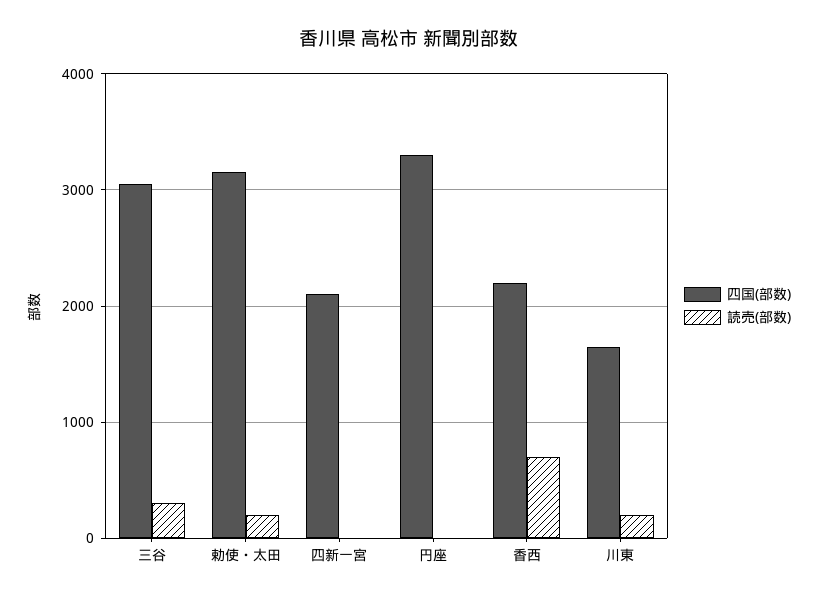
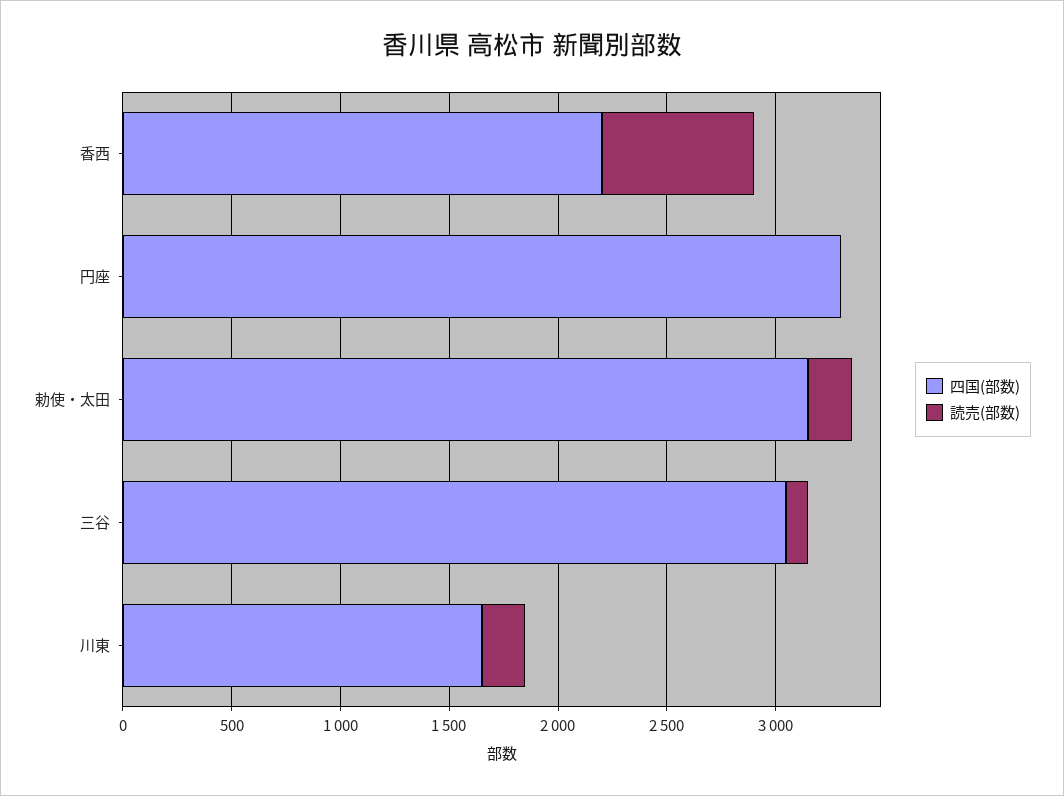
  {
    "四国(部数)": {
      "三谷": 3100,
      "勅使・太田": 3200,
-     "四新一宮": 2100,
      "円座": 3300,
      "香西": 2200,
      "川東": 1700
    },
    "読売(部数)": {
-     "三谷": 300,
+     "三谷": 100,
      "勅使・太田": 200,
-     "四新一宮": 0,
      "円座": 0,
      "香西": 700,
      "川東": 200
    }
  }

